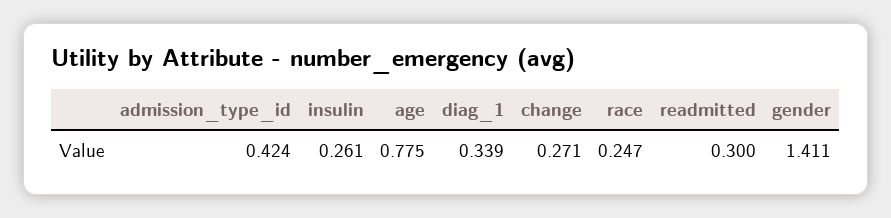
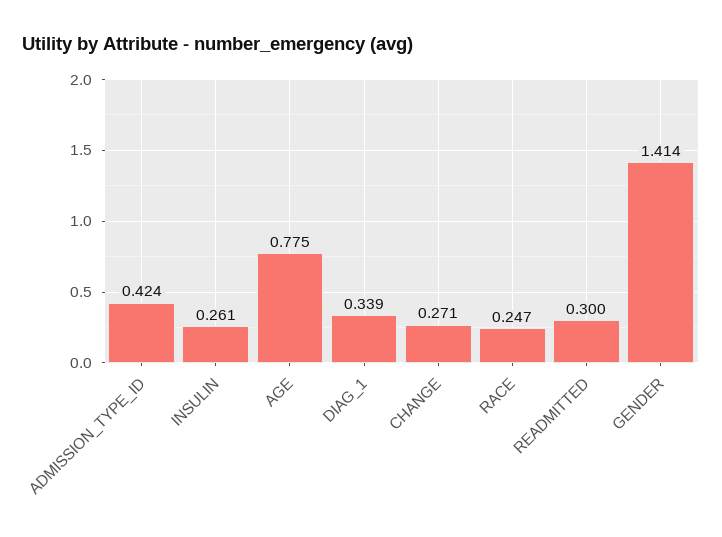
  {
    "admission_type_id": 0.424,
    "insulin": 0.261,
    "age": 0.775,
    "diag_1": 0.339,
    "change": 0.271,
    "race": 0.247,
    "readmitted": 0.3,
-   "gender": 1.411
+   "gender": 1.414
  }

